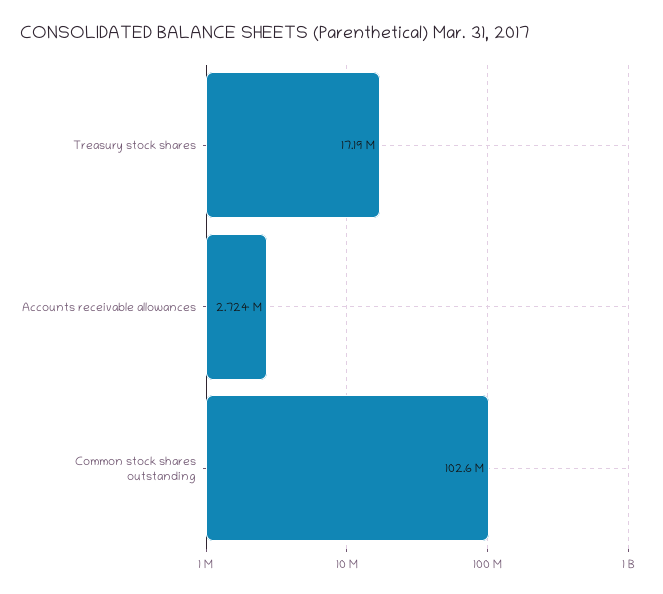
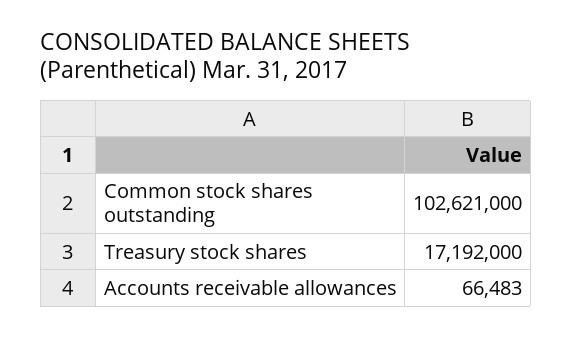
  {
    "Treasury stock shares": 17192000,
-   "Accounts receivable allowances": 2724000,
+   "Accounts receivable allowances": 66483,
    "Common stock shares outstanding": 102621000
  }

